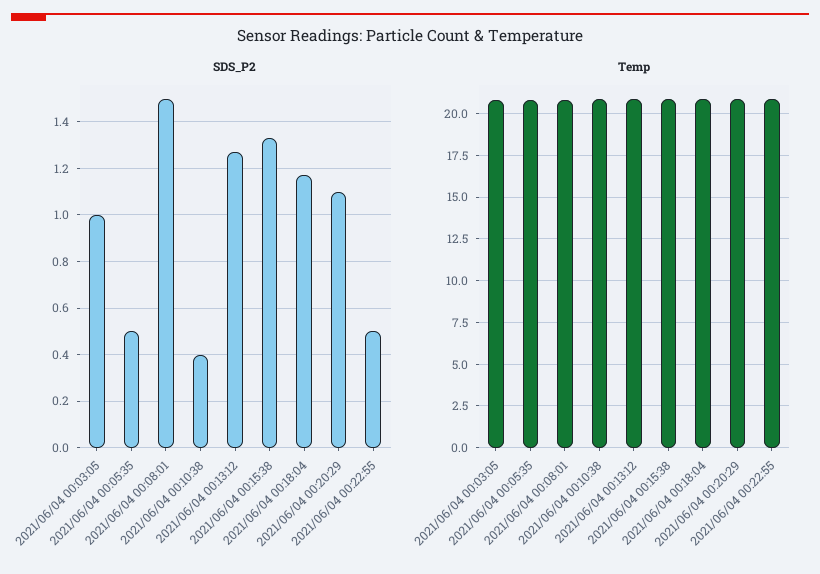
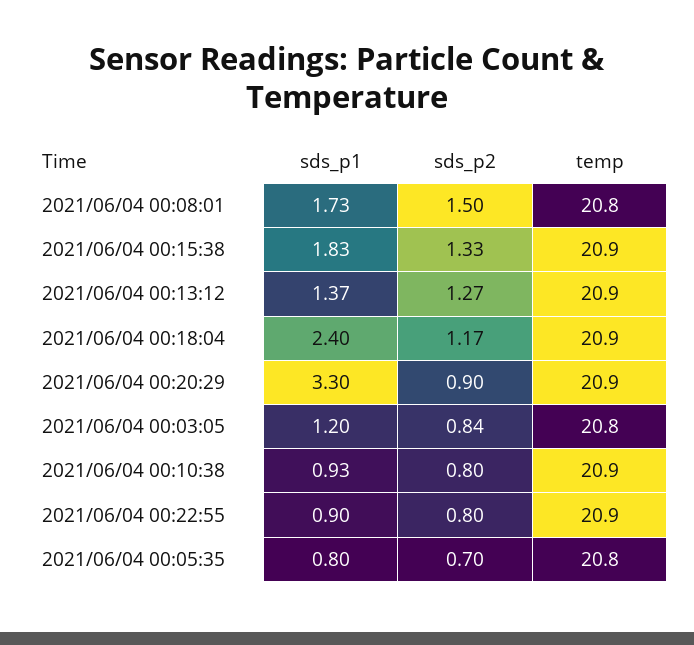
  {
    "SDS_P2": {
-     "2021/06/04 00:03:05": 1,
+     "2021/06/04 00:03:05": 0.84,
-     "2021/06/04 00:05:35": 0.5,
+     "2021/06/04 00:05:35": 0.7,
      "2021/06/04 00:08:01": 1.5,
-     "2021/06/04 00:10:38": 0.4,
+     "2021/06/04 00:10:38": 0.8,
      "2021/06/04 00:13:12": 1.27,
      "2021/06/04 00:15:38": 1.33,
      "2021/06/04 00:18:04": 1.17,
-     "2021/06/04 00:20:29": 1.1,
+     "2021/06/04 00:20:29": 0.9,
-     "2021/06/04 00:22:55": 0.5
+     "2021/06/04 00:22:55": 0.8
    },
    "Temp": {
      "2021/06/04 00:03:05": 20.8,
      "2021/06/04 00:05:35": 20.8,
      "2021/06/04 00:08:01": 20.8,
      "2021/06/04 00:10:38": 20.9,
      "2021/06/04 00:13:12": 20.9,
      "2021/06/04 00:15:38": 20.9,
      "2021/06/04 00:18:04": 20.9,
      "2021/06/04 00:20:29": 20.9,
      "2021/06/04 00:22:55": 20.9
-   }
+   },
+   "sds_p1": {
+     "2021/06/04 00:08:01": 1.73,
+     "2021/06/04 00:15:38": 1.83,
+     "2021/06/04 00:13:12": 1.37,
+     "2021/06/04 00:18:04": 2.4,
+     "2021/06/04 00:20:29": 3.3,
+     "2021/06/04 00:03:05": 1.2,
+     "2021/06/04 00:10:38": 0.93,
+     "2021/06/04 00:22:55": 0.9,
+     "2021/06/04 00:05:35": 0.8
+   }
  }

